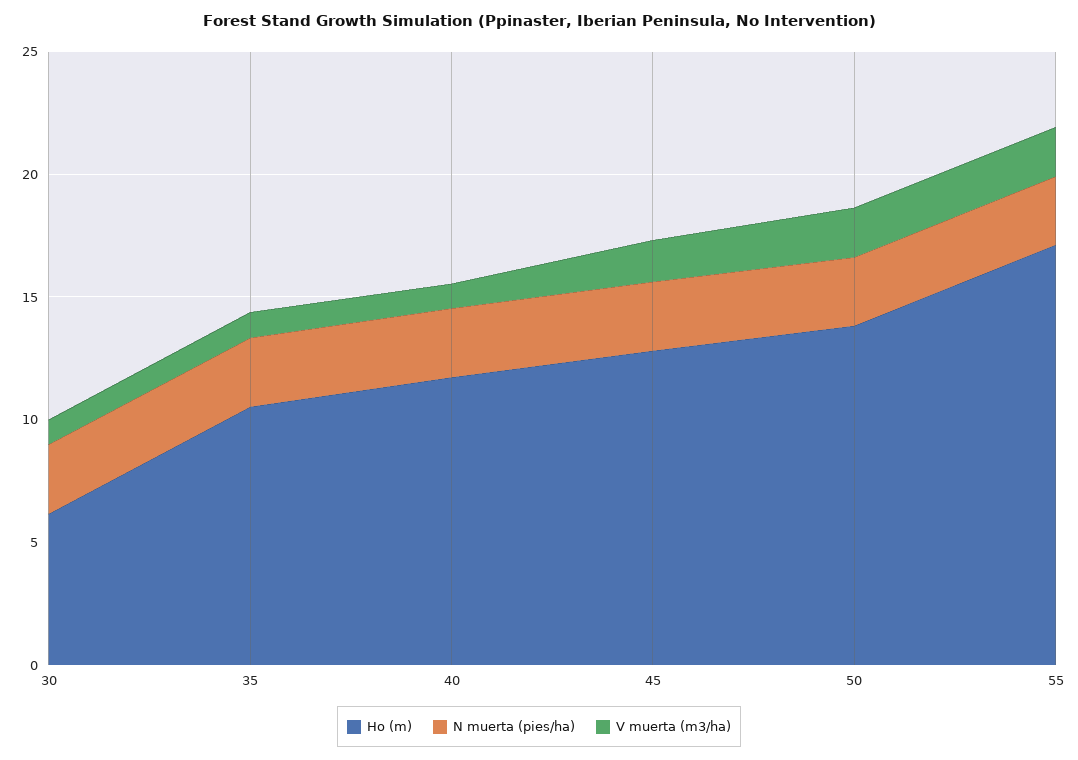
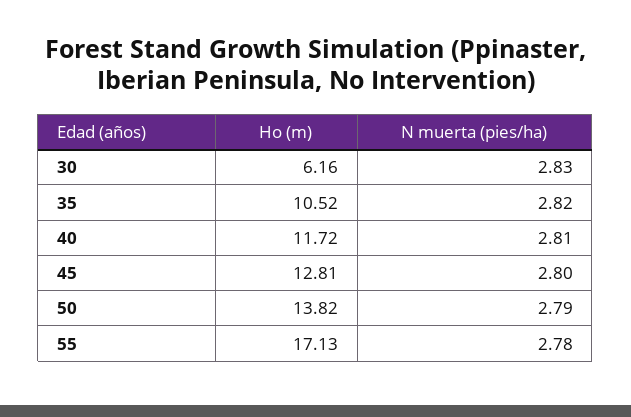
  {
    "Ho (m)": {
      "30": 6.16,
      "35": 10.52,
      "40": 11.72,
      "45": 12.81,
      "50": 13.82,
      "55": 17.13
    },
    "N muerta (pies/ha)": {
      "30": 2.83,
      "35": 2.82,
      "40": 2.81,
      "45": 2.8,
      "50": 2.79,
      "55": 2.78
-   },
+   }
-   "V muerta (m3/ha)": {
-     "30": 1,
-     "35": 1,
-     "40": 1,
-     "45": 2,
-     "50": 2,
-     "55": 2
-   }
  }

